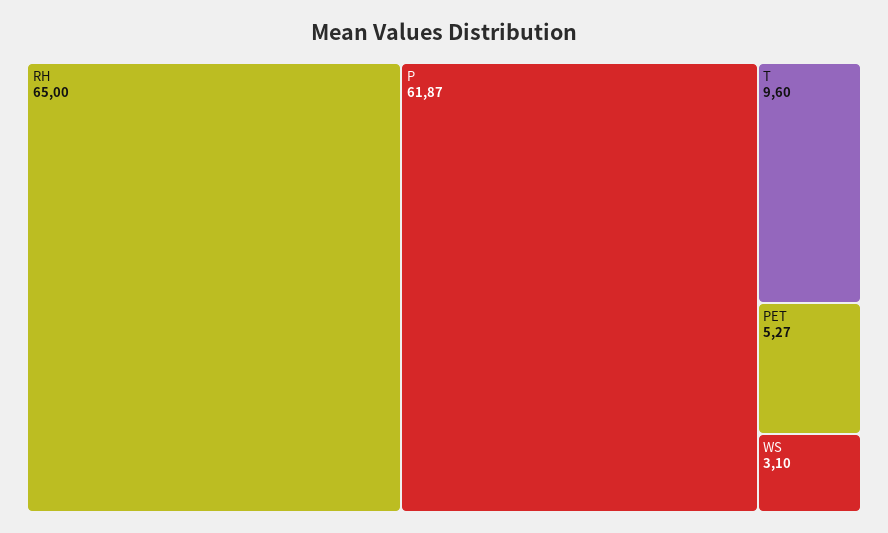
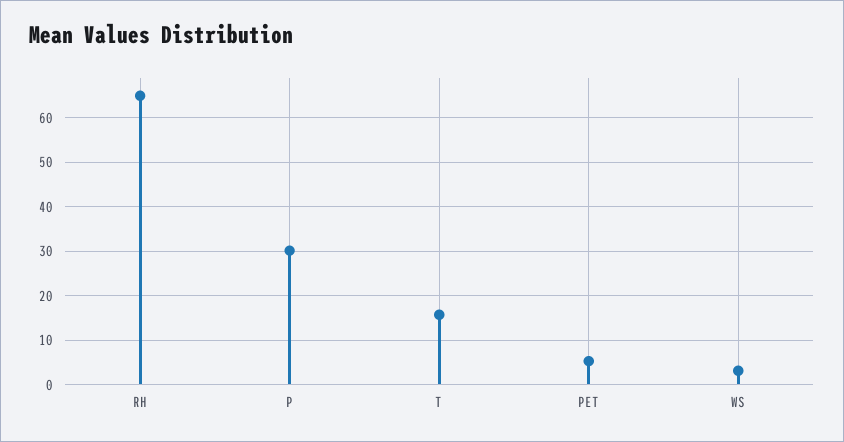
  {
    "RH": 65,
-   "P": 61.87,
+   "P": 30,
-   "T": 9.6,
+   "T": 16,
    "PET": 5.27,
    "WS": 3.1
  }

